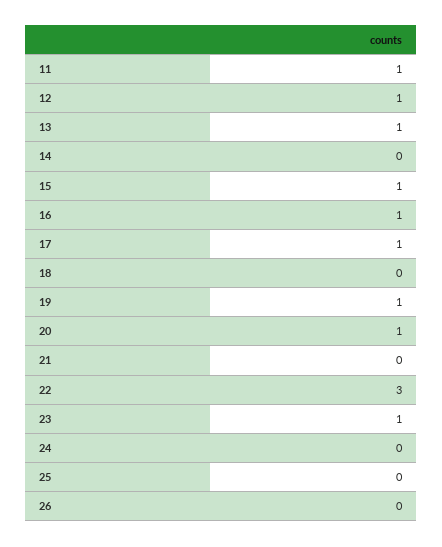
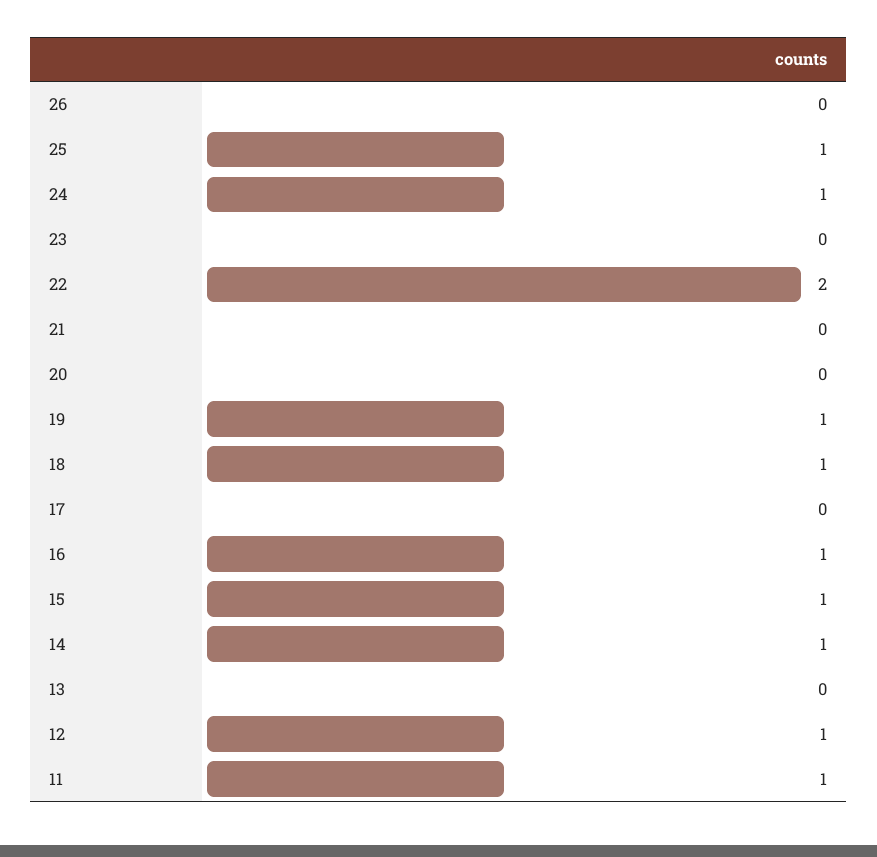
  {
    "11": 1,
    "12": 1,
-   "13": 1,
+   "13": 0,
-   "14": 0,
+   "14": 1,
    "15": 1,
    "16": 1,
-   "17": 1,
+   "17": 0,
-   "18": 0,
+   "18": 1,
    "19": 1,
-   "20": 1,
+   "20": 0,
    "21": 0,
-   "22": 3,
+   "22": 2,
-   "23": 1,
+   "23": 0,
-   "24": 0,
+   "24": 1,
-   "25": 0,
+   "25": 1,
    "26": 0
  }

